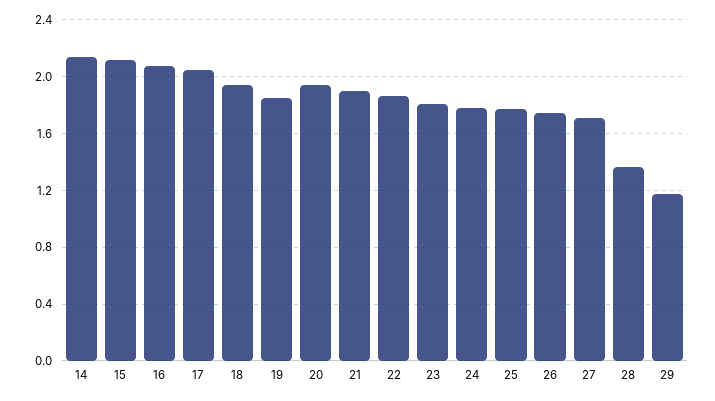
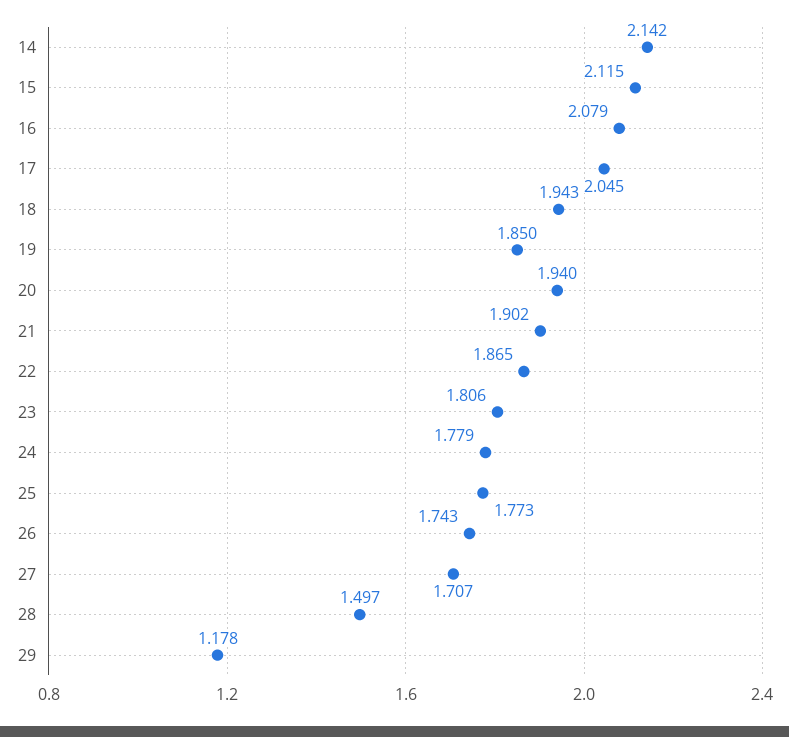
  {
    "14": 2.142,
    "15": 2.115,
    "16": 2.079,
    "17": 2.045,
    "18": 1.943,
    "19": 1.85,
    "20": 1.94,
    "21": 1.902,
    "22": 1.865,
    "23": 1.806,
    "24": 1.779,
    "25": 1.773,
    "26": 1.743,
    "27": 1.707,
-   "28": 1.35,
+   "28": 1.497,
    "29": 1.178
  }

